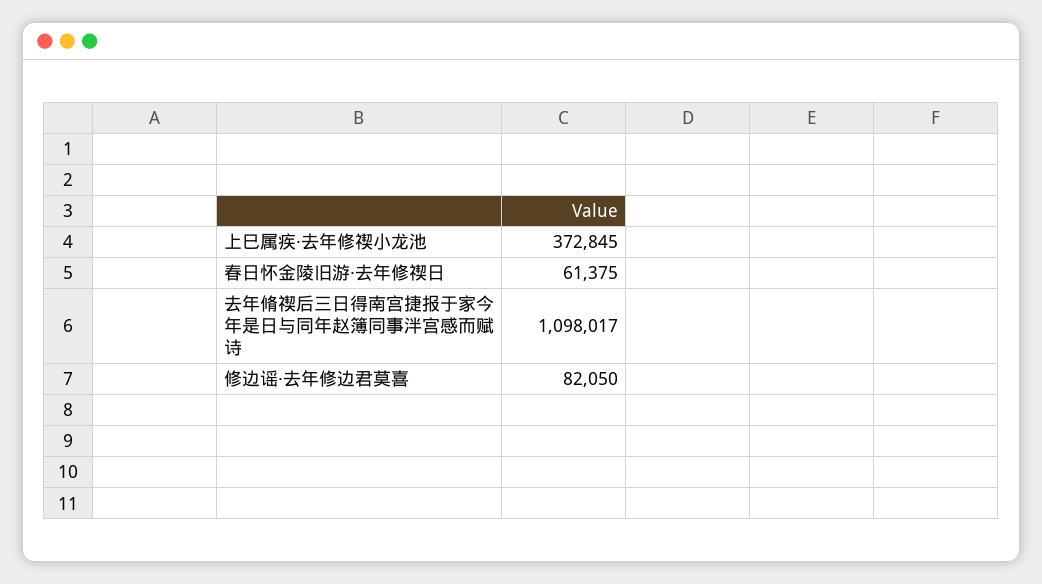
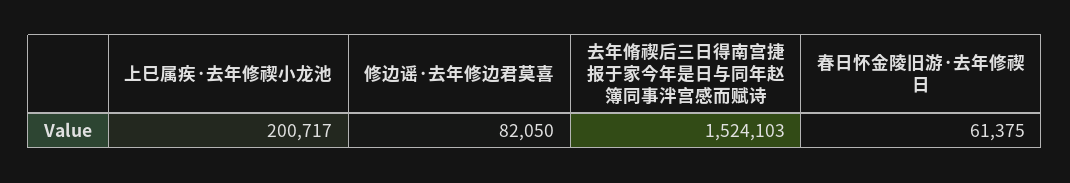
  {
-   "上巳属疾·去年修禊小龙池": 372845,
+   "上巳属疾·去年修禊小龙池": 200717,
    "春日怀金陵旧游·去年修禊日": 61375,
-   "去年脩禊后三日得南宫捷报于家今年是日与同年赵簿同事泮宫感而赋诗": 1098017,
+   "去年脩禊后三日得南宫捷报于家今年是日与同年赵簿同事泮宫感而赋诗": 1524103,
    "修边谣·去年修边君莫喜": 82050
  }

